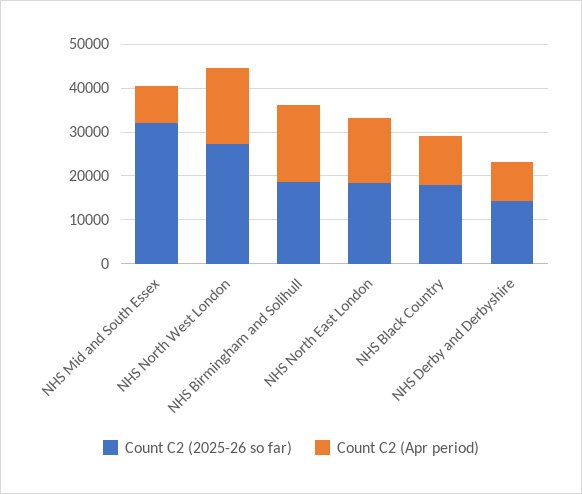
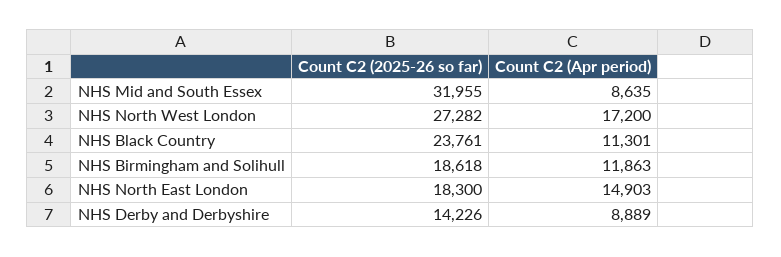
  {
    "Count C2 (2025-26 so far)": {
      "NHS Mid and South Essex": 31955,
      "NHS North West London": 27282,
      "NHS Birmingham and Solihull": 18618,
      "NHS North East London": 18300,
-     "NHS Black Country": 18000,
+     "NHS Black Country": 23761,
      "NHS Derby and Derbyshire": 14226
    },
    "Count C2 (Apr period)": {
      "NHS Mid and South Essex": 8635,
      "NHS North West London": 17200,
-     "NHS Birmingham and Solihull": 18000,
+     "NHS Birmingham and Solihull": 11863,
      "NHS North East London": 14903,
      "NHS Black Country": 11301,
      "NHS Derby and Derbyshire": 8889
    }
  }

